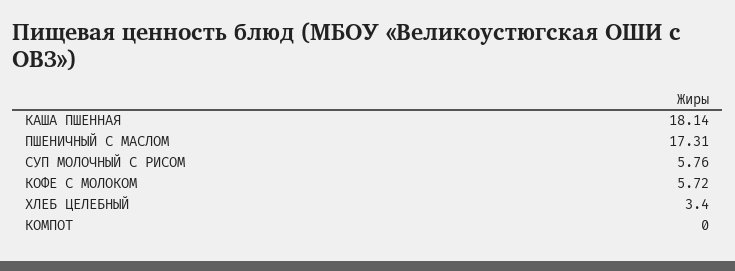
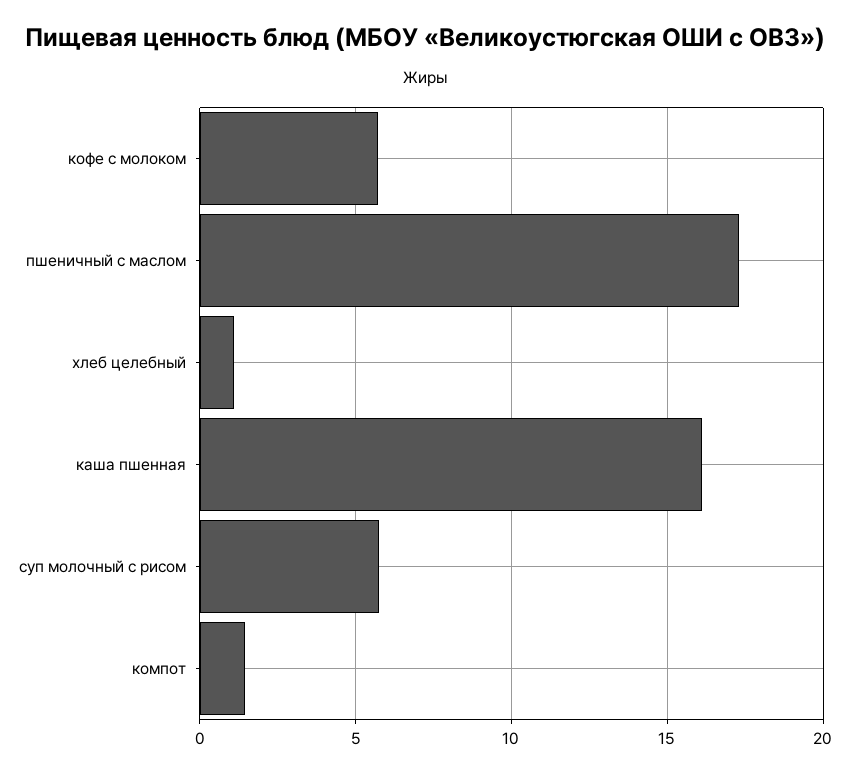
  {
-   "КАША ПШЕННАЯ": 18.14,
+   "КАША ПШЕННАЯ": 16,
    "ПШЕНИЧНЫЙ С МАСЛОМ": 17.31,
    "СУП МОЛОЧНЫЙ С РИСОМ": 5.76,
    "КОФЕ С МОЛОКОМ": 5.72,
-   "ХЛЕБ ЦЕЛЕБНЫЙ": 3.4,
+   "ХЛЕБ ЦЕЛЕБНЫЙ": 1,
-   "КОМПОТ": 0
+   "КОМПОТ": 1.5
  }

